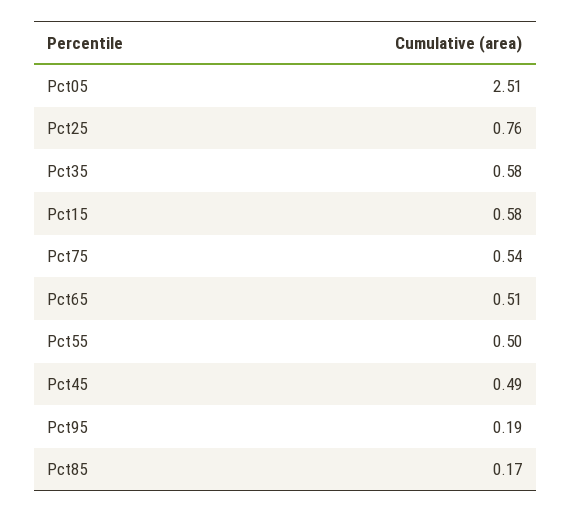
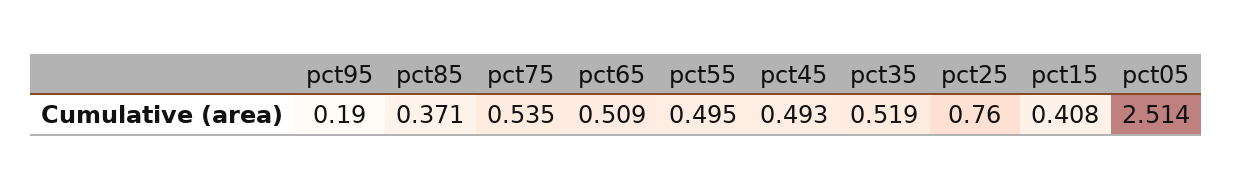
  {
    "Pct05": 2.514,
    "Pct25": 0.76,
-   "Pct35": 0.58,
+   "Pct35": 0.519,
-   "Pct15": 0.58,
+   "Pct15": 0.408,
    "Pct75": 0.535,
    "Pct65": 0.509,
    "Pct55": 0.495,
    "Pct45": 0.493,
    "Pct95": 0.19,
-   "Pct85": 0.17
+   "Pct85": 0.371
  }

